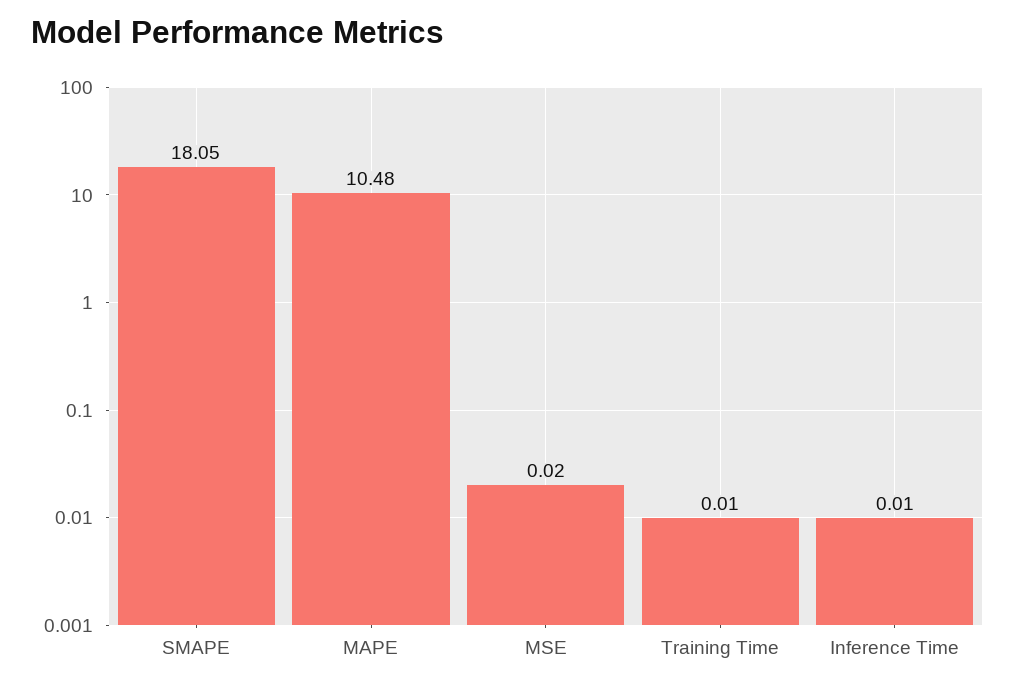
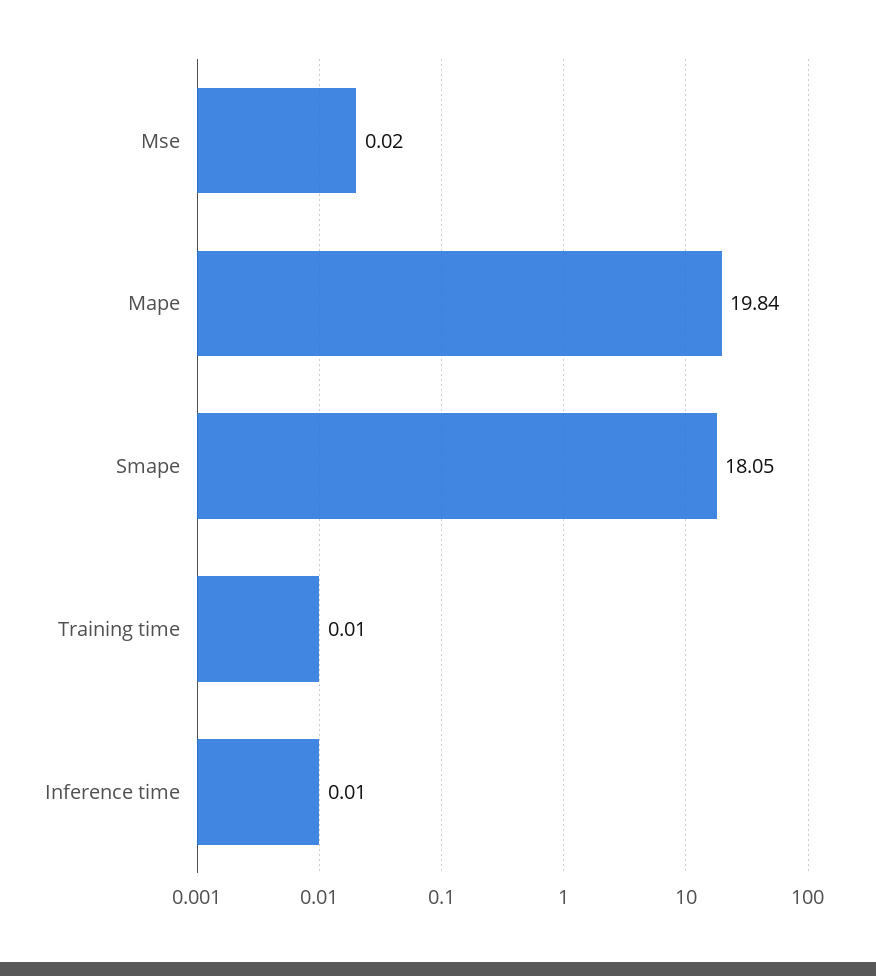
  {
    "SMAPE": 18.05,
-   "MAPE": 10.48,
+   "MAPE": 19.84,
    "MSE": 0.02,
    "Training Time": 0.01,
    "Inference Time": 0.01
  }

